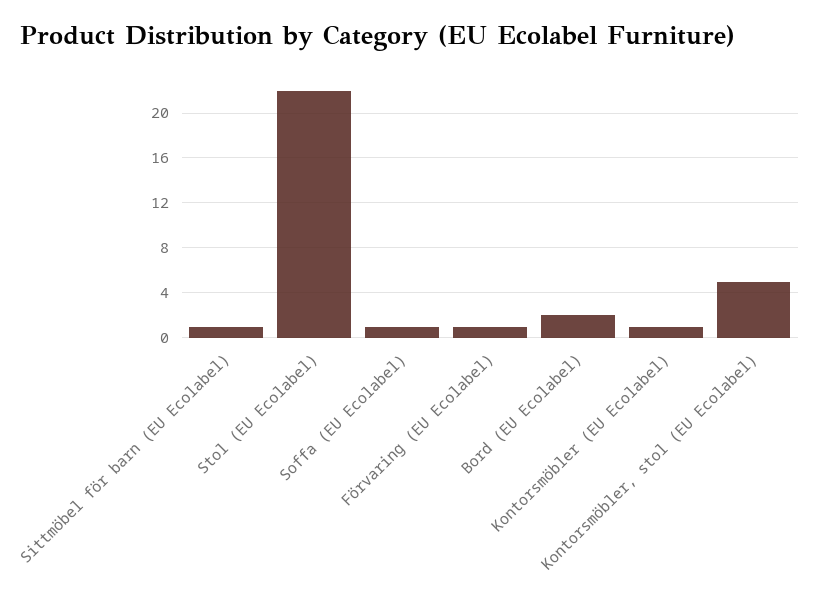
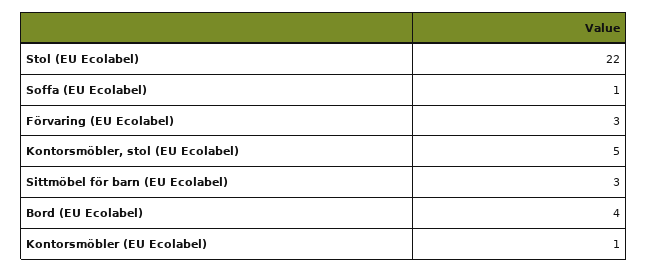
  {
-   "Sittmöbel för barn (EU Ecolabel)": 1,
+   "Sittmöbel för barn (EU Ecolabel)": 3,
    "Stol (EU Ecolabel)": 22,
    "Soffa (EU Ecolabel)": 1,
-   "Förvaring (EU Ecolabel)": 1,
+   "Förvaring (EU Ecolabel)": 3,
-   "Bord (EU Ecolabel)": 2,
+   "Bord (EU Ecolabel)": 4,
    "Kontorsmöbler (EU Ecolabel)": 1,
    "Kontorsmöbler, stol (EU Ecolabel)": 5
  }

